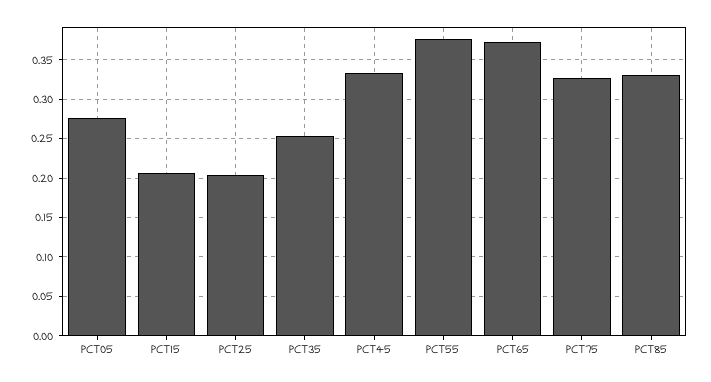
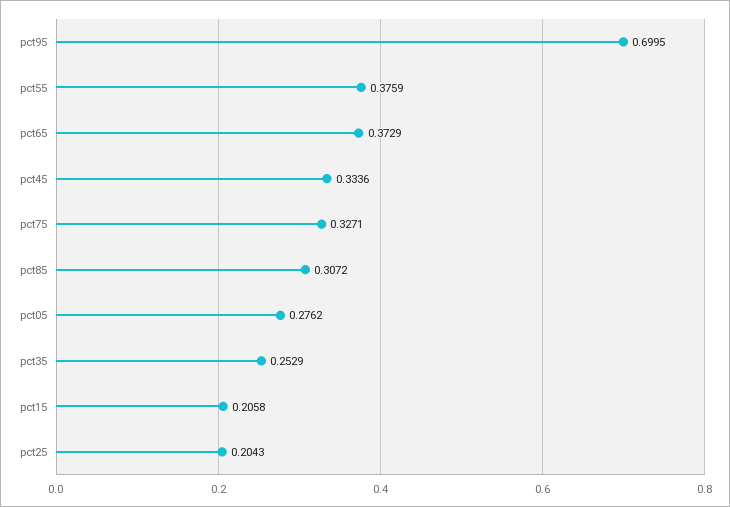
  {
    "PCT05": 0.2762,
    "PCT15": 0.2058,
    "PCT25": 0.2043,
    "PCT35": 0.2529,
    "PCT45": 0.3336,
    "PCT55": 0.3759,
    "PCT65": 0.3729,
    "PCT75": 0.3271,
-   "PCT85": 0.33
+   "PCT85": 0.3072,
+   "pct95": 0.6995
  }

